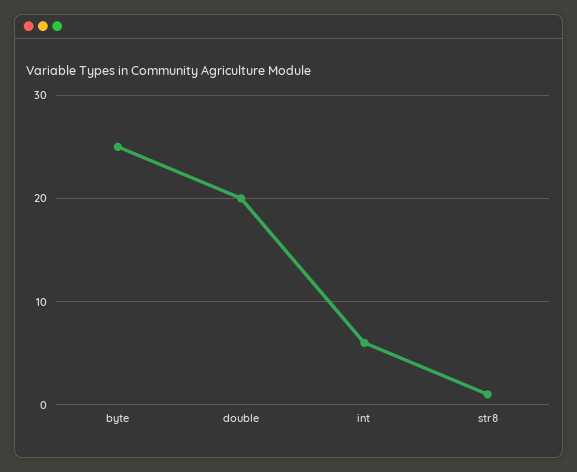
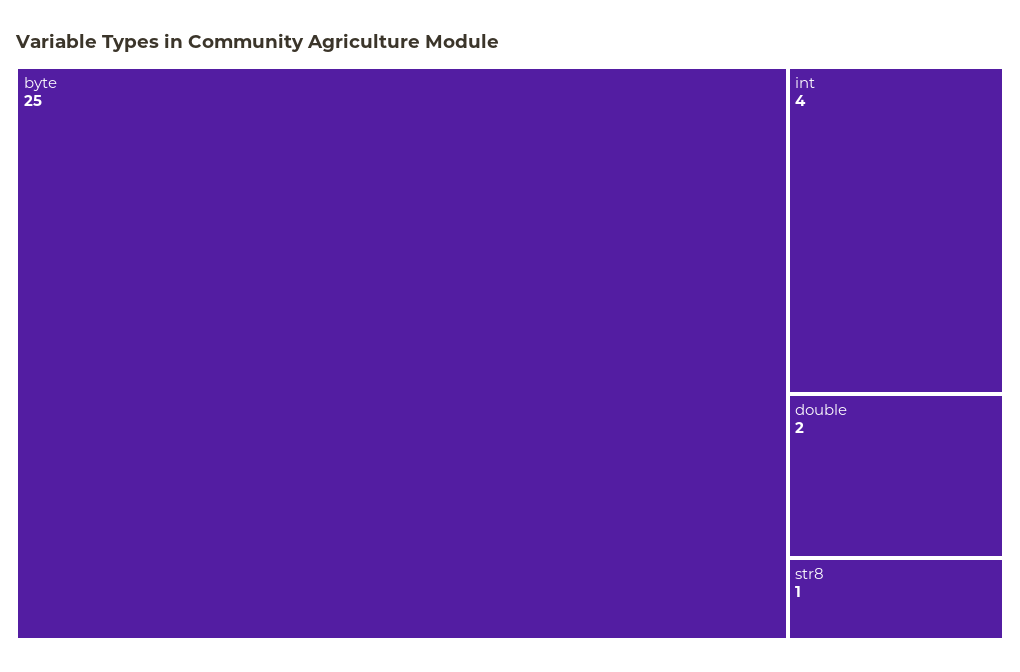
  {
    "byte": 25,
-   "double": 20,
+   "double": 2,
-   "int": 6,
+   "int": 4,
    "str8": 1
  }

